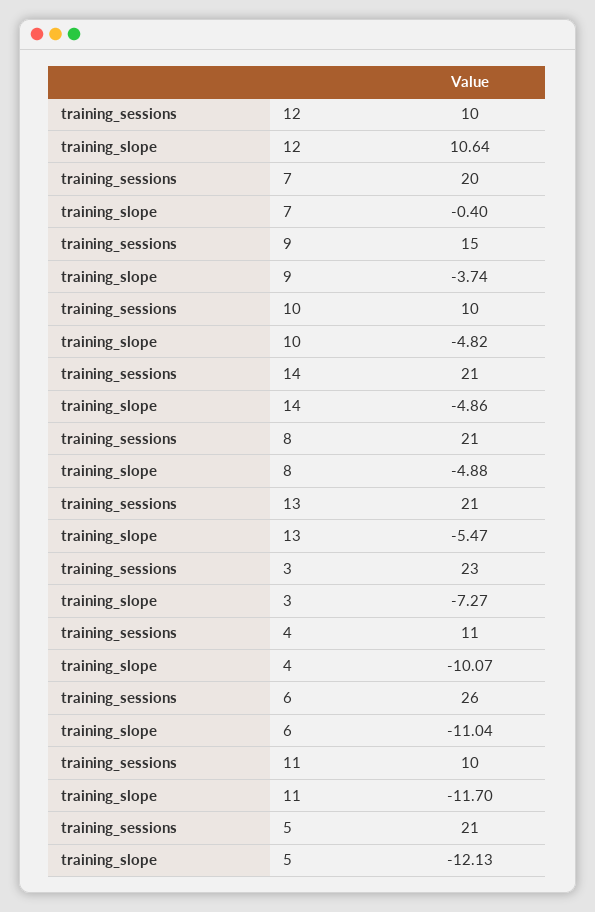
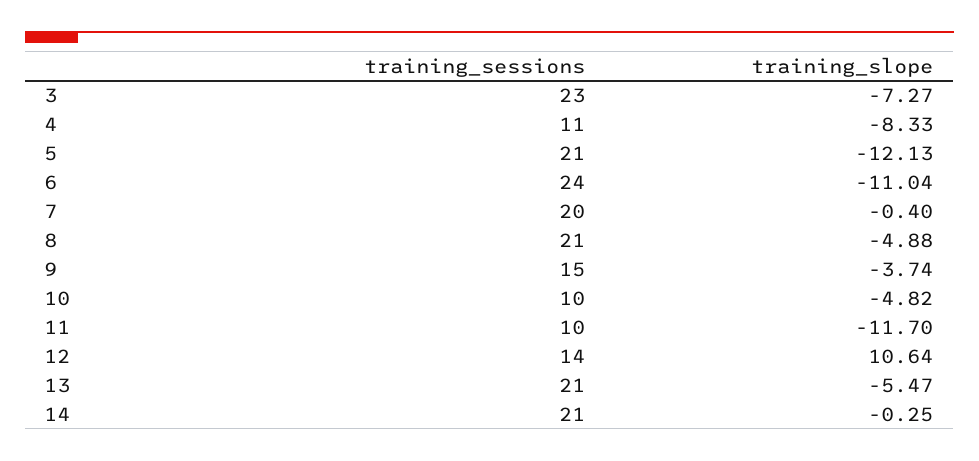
  {
    "training_sessions": {
-     "12": 10,
+     "12": 14,
      "7": 20,
      "9": 15,
      "10": 10,
      "14": 21,
      "8": 21,
      "13": 21,
      "3": 23,
      "4": 11,
-     "6": 26,
+     "6": 24,
      "11": 10,
      "5": 21
    },
    "training_slope": {
      "12": 10.64,
      "7": -0.4,
      "9": -3.74,
      "10": -4.82,
-     "14": -4.86,
+     "14": -0.25,
      "8": -4.88,
      "13": -5.47,
      "3": -7.27,
-     "4": -10.07,
+     "4": -8.33,
      "6": -11.04,
      "11": -11.7,
      "5": -12.13
    }
  }

